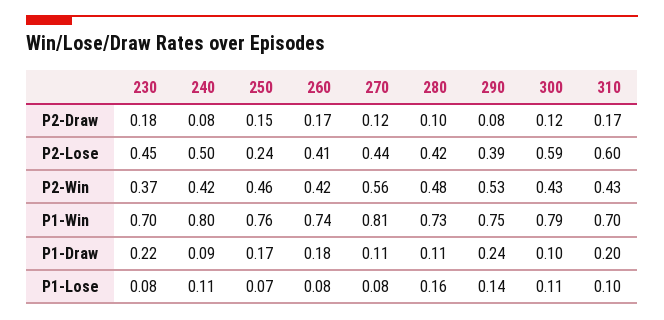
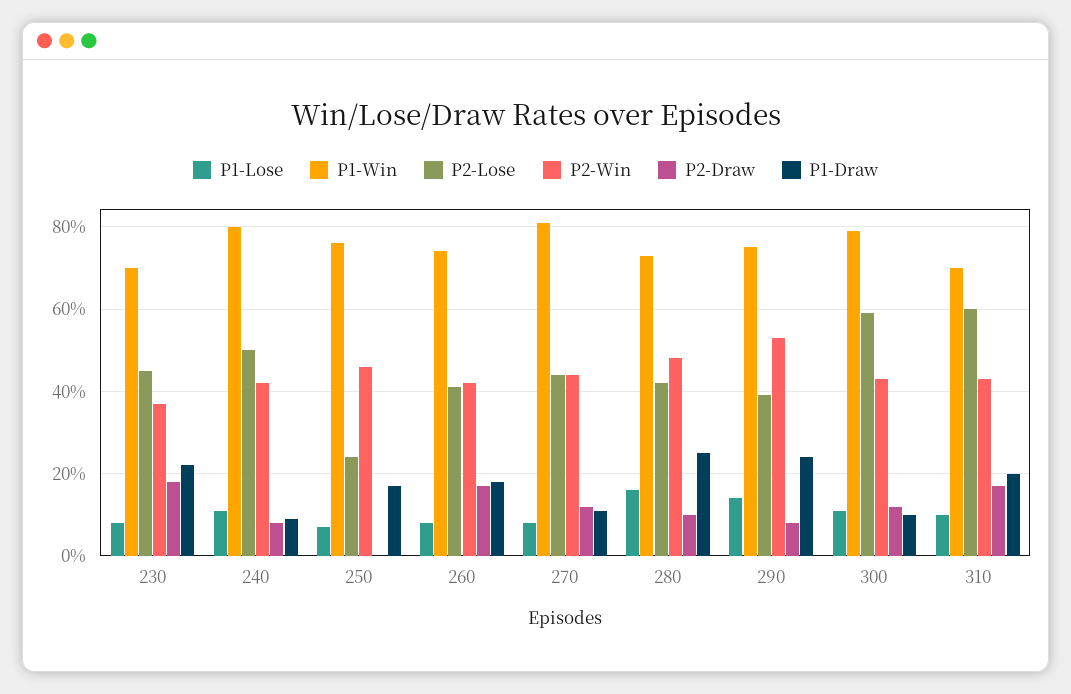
  {
    "P2-Draw": {
      "230": 0.18,
      "240": 0.08,
-     "250": 0.15,
+     "250": 0,
      "260": 0.17,
      "270": 0.12,
      "280": 0.1,
      "290": 0.08,
      "300": 0.12,
      "310": 0.17
    },
    "P2-Lose": {
      "230": 0.45,
      "240": 0.5,
      "250": 0.24,
      "260": 0.41,
      "270": 0.44,
      "280": 0.42,
      "290": 0.39,
      "300": 0.59,
      "310": 0.6
    },
    "P2-Win": {
      "230": 0.37,
      "240": 0.42,
      "250": 0.46,
      "260": 0.42,
-     "270": 0.56,
+     "270": 0.45,
      "280": 0.48,
      "290": 0.53,
      "300": 0.43,
      "310": 0.43
    },
    "P1-Win": {
      "230": 0.7,
      "240": 0.8,
      "250": 0.76,
      "260": 0.74,
      "270": 0.81,
      "280": 0.73,
      "290": 0.75,
      "300": 0.79,
      "310": 0.7
    },
    "P1-Draw": {
      "230": 0.22,
      "240": 0.09,
      "250": 0.17,
      "260": 0.18,
      "270": 0.11,
-     "280": 0.11,
+     "280": 0.25,
      "290": 0.24,
      "300": 0.1,
      "310": 0.2
    },
    "P1-Lose": {
      "230": 0.08,
      "240": 0.11,
      "250": 0.07,
      "260": 0.08,
      "270": 0.08,
      "280": 0.16,
      "290": 0.14,
      "300": 0.11,
      "310": 0.1
    }
  }

